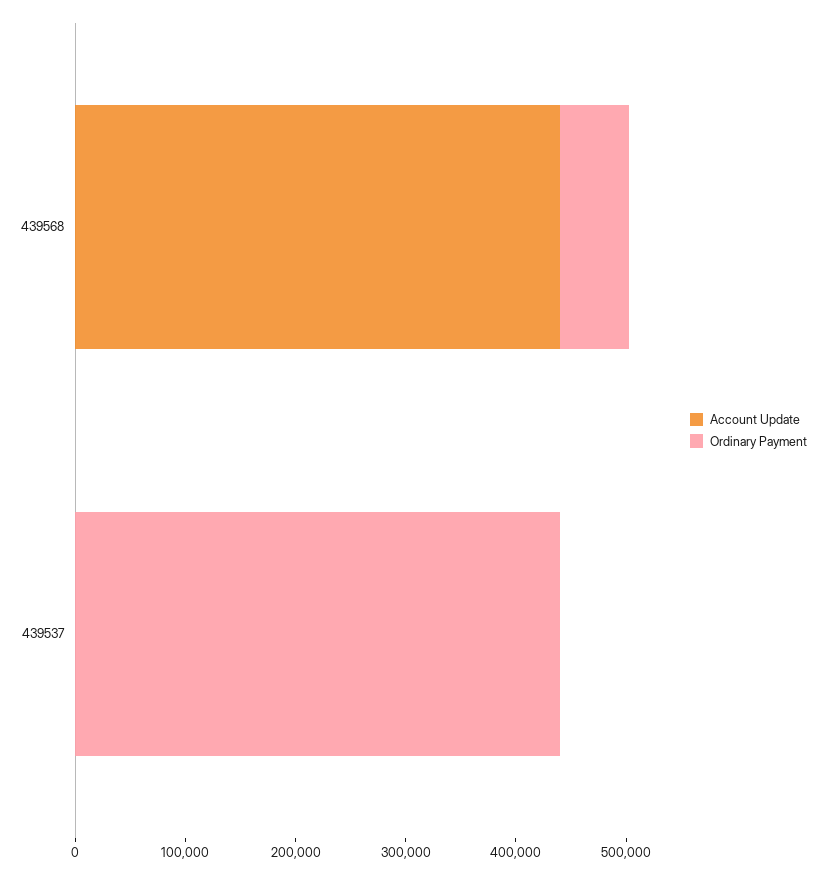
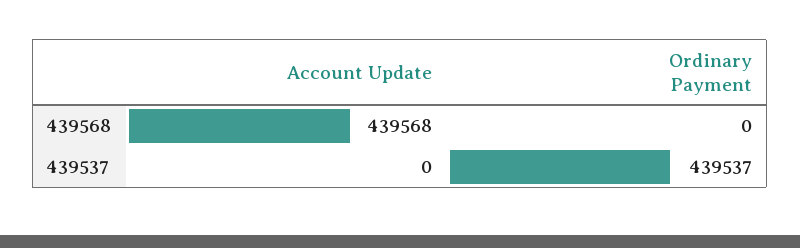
  {
    "Account Update": {
      "439568": 439568,
      "439537": 0
    },
    "Ordinary Payment": {
-     "439568": 60000,
+     "439568": 0,
      "439537": 439537
    }
  }

